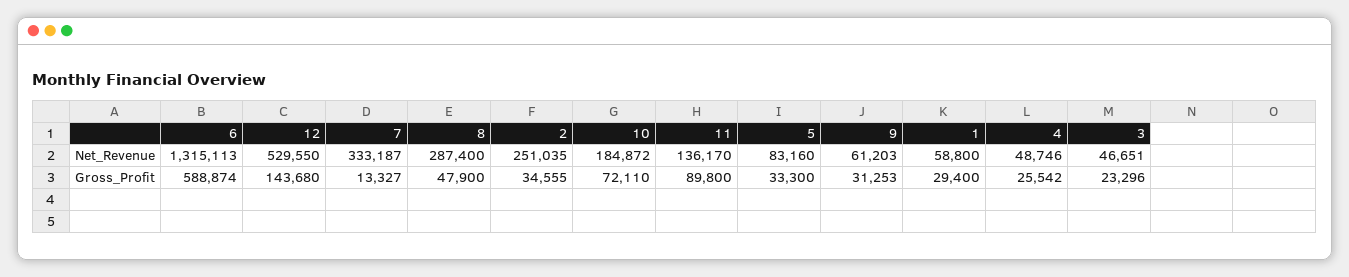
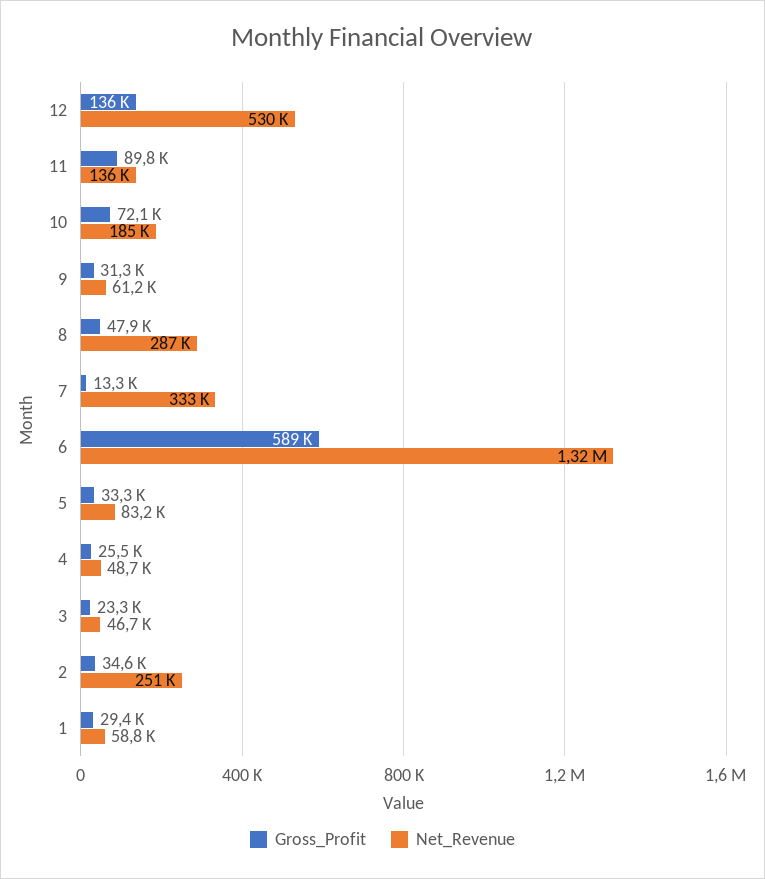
  {
    "Net_Revenue": {
      "6": 1315113,
      "12": 529550,
      "7": 333187,
      "8": 287400,
      "2": 251035,
      "10": 184872,
      "11": 136170,
      "5": 83160,
      "9": 61203,
      "1": 58800,
      "4": 48746,
      "3": 46651
    },
    "Gross_Profit": {
      "6": 588874,
-     "12": 143680,
+     "12": 136000,
      "7": 13327,
      "8": 47900,
      "2": 34555,
      "10": 72110,
      "11": 89800,
      "5": 33300,
      "9": 31253,
      "1": 29400,
      "4": 25542,
      "3": 23296
    }
  }

